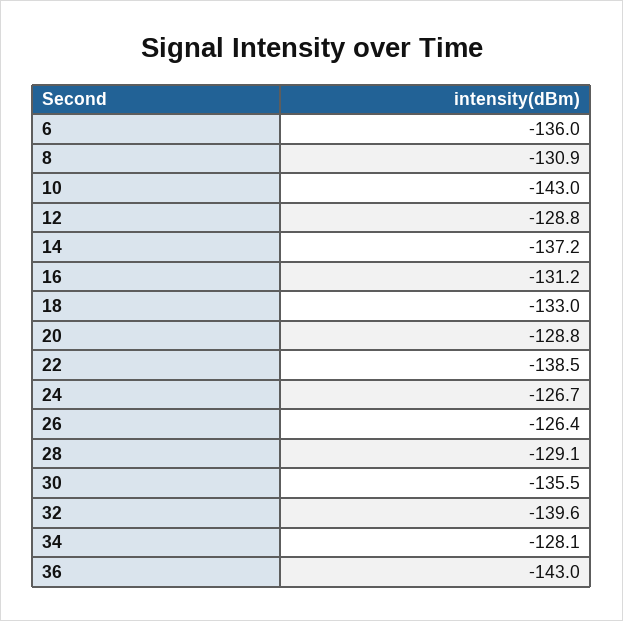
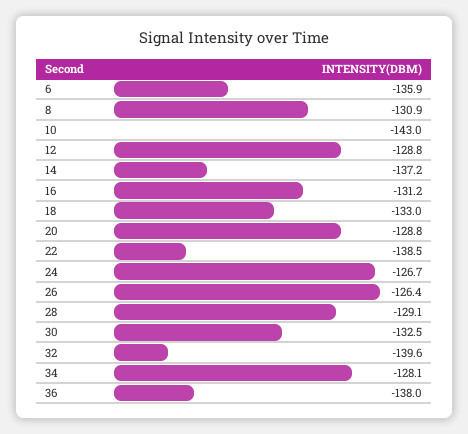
  {
-   "6": -136,
+   "6": -135.9,
    "8": -130.9,
    "10": -143,
    "12": -128.8,
    "14": -137.2,
    "16": -131.2,
    "18": -133,
    "20": -128.8,
    "22": -138.5,
    "24": -126.7,
    "26": -126.4,
    "28": -129.1,
-   "30": -135.5,
+   "30": -132.5,
    "32": -139.6,
    "34": -128.1,
-   "36": -143
+   "36": -138
  }

